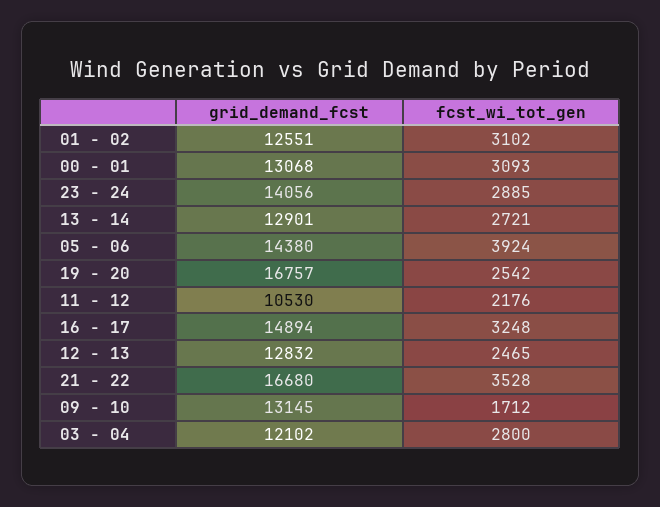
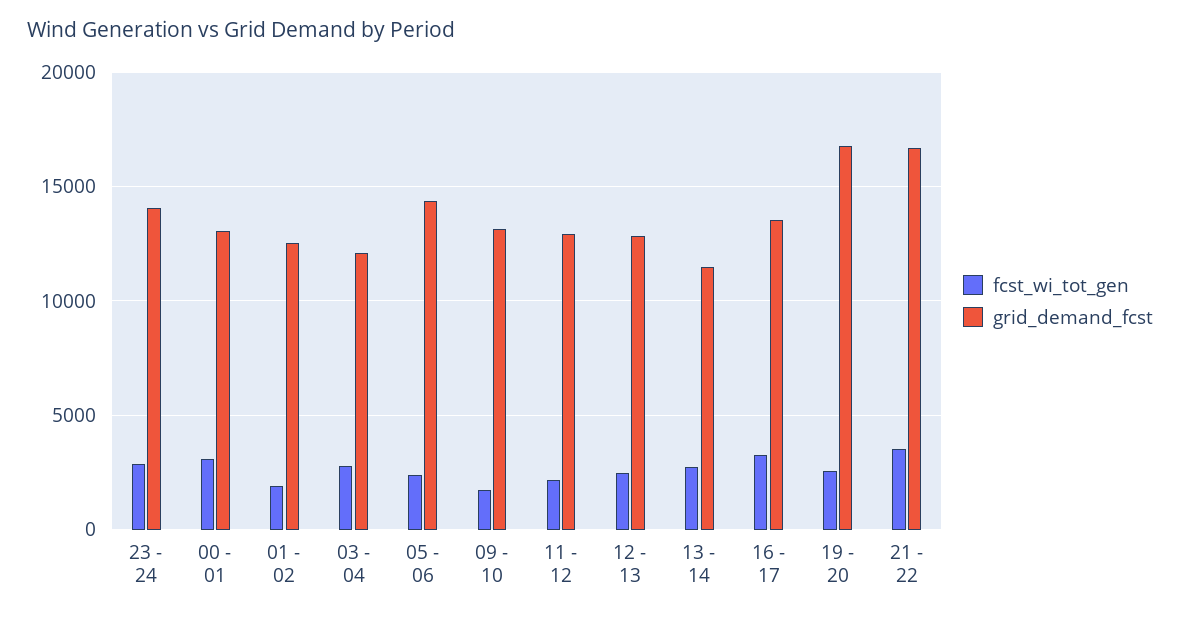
  {
    "grid_demand_fcst": {
      "01 - 02": 12551,
      "00 - 01": 13068,
      "23 - 24": 14056,
-     "13 - 14": 12901,
+     "13 - 14": 11500,
      "05 - 06": 14380,
      "19 - 20": 16757,
-     "11 - 12": 10530,
+     "11 - 12": 13000,
-     "16 - 17": 14894,
+     "16 - 17": 13500,
      "12 - 13": 12832,
      "21 - 22": 16680,
      "09 - 10": 13145,
      "03 - 04": 12102
    },
    "fcst_wi_tot_gen": {
-     "01 - 02": 3102,
+     "01 - 02": 2000,
      "00 - 01": 3093,
      "23 - 24": 2885,
      "13 - 14": 2721,
-     "05 - 06": 3924,
+     "05 - 06": 2500,
      "19 - 20": 2542,
      "11 - 12": 2176,
      "16 - 17": 3248,
      "12 - 13": 2465,
      "21 - 22": 3528,
      "09 - 10": 1712,
      "03 - 04": 2800
    }
  }

